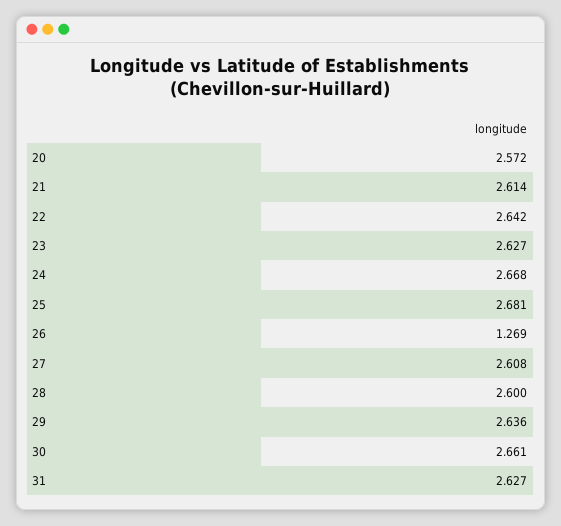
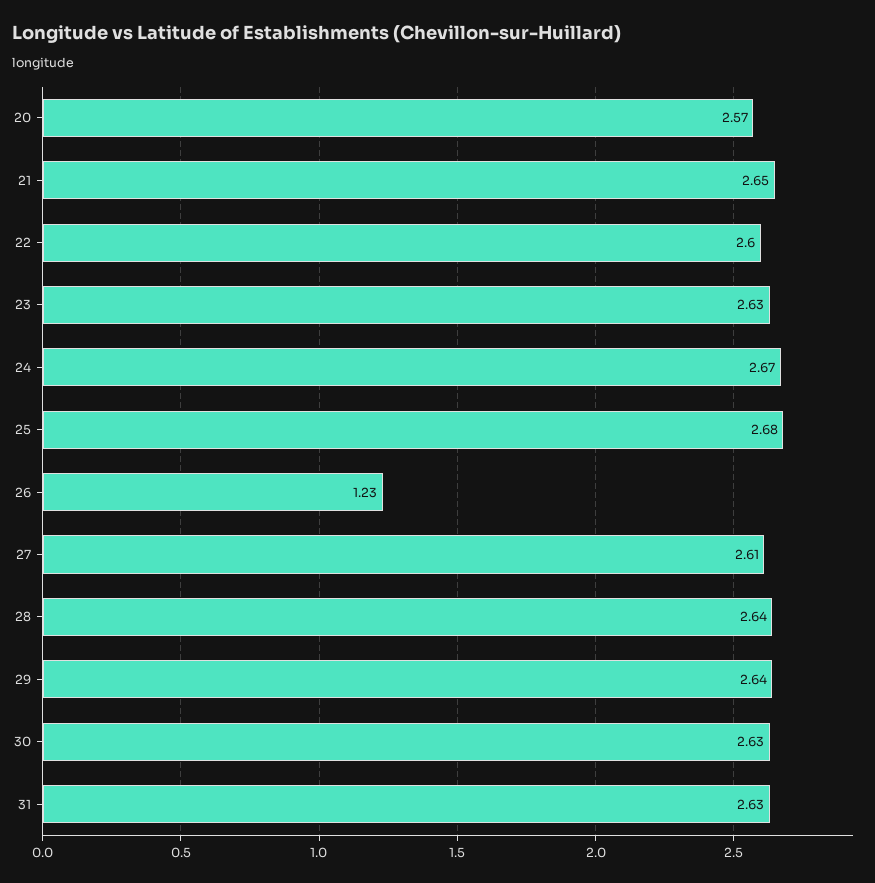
  {
    "20": 2.572,
-   "21": 2.614,
+   "21": 2.65,
-   "22": 2.642,
+   "22": 2.6,
    "23": 2.627,
    "24": 2.668,
    "25": 2.681,
-   "26": 1.269,
+   "26": 1.23,
    "27": 2.608,
-   "28": 2.6,
+   "28": 2.64,
    "29": 2.636,
-   "30": 2.661,
+   "30": 2.63,
    "31": 2.627
  }

